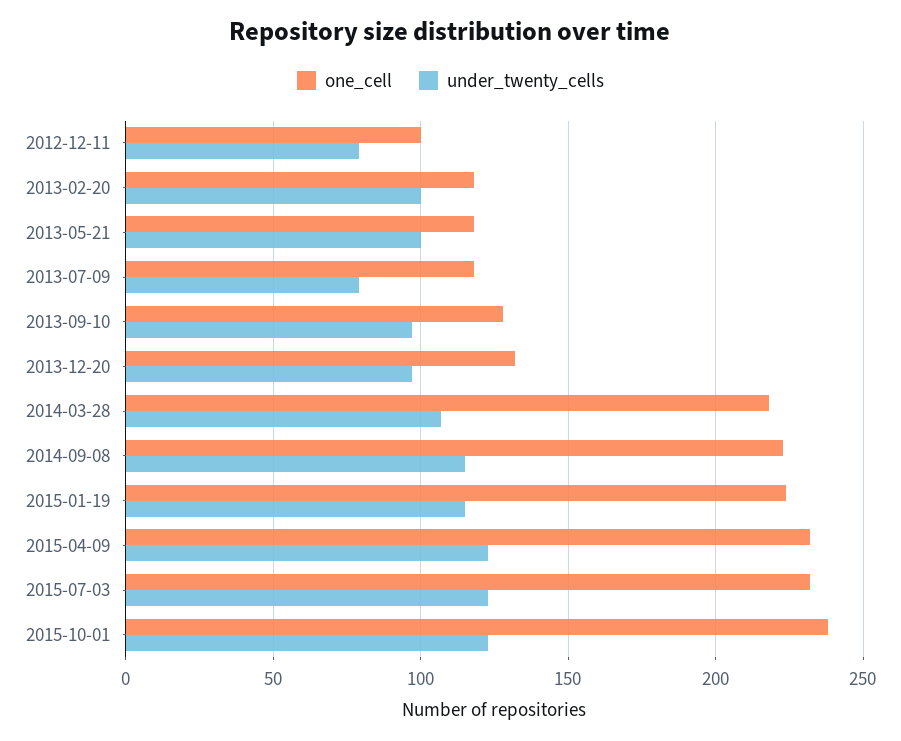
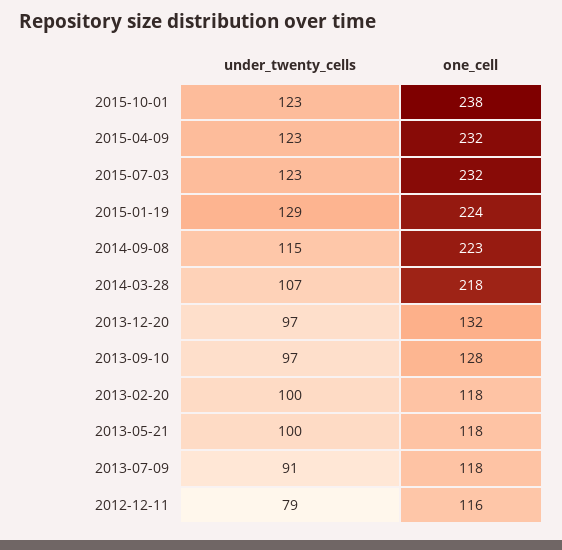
  {
    "one_cell": {
-     "2012-12-11": 100,
+     "2012-12-11": 116,
      "2013-02-20": 118,
      "2013-05-21": 118,
      "2013-07-09": 118,
      "2013-09-10": 128,
      "2013-12-20": 132,
      "2014-03-28": 218,
      "2014-09-08": 223,
      "2015-01-19": 224,
      "2015-04-09": 232,
      "2015-07-03": 232,
      "2015-10-01": 238
    },
    "under_twenty_cells": {
      "2012-12-11": 79,
      "2013-02-20": 100,
      "2013-05-21": 100,
-     "2013-07-09": 80,
+     "2013-07-09": 91,
      "2013-09-10": 97,
      "2013-12-20": 97,
      "2014-03-28": 107,
      "2014-09-08": 115,
-     "2015-01-19": 115,
+     "2015-01-19": 129,
      "2015-04-09": 123,
      "2015-07-03": 123,
      "2015-10-01": 123
    }
  }

